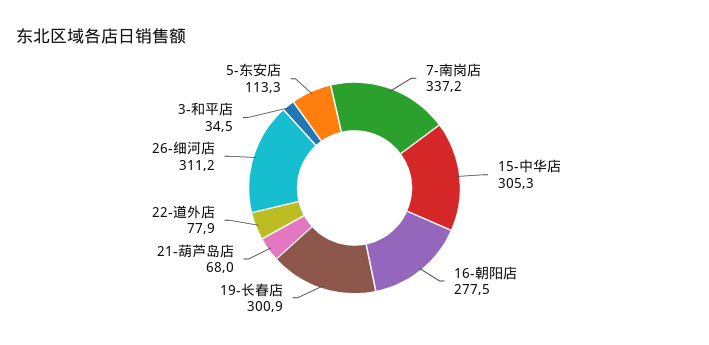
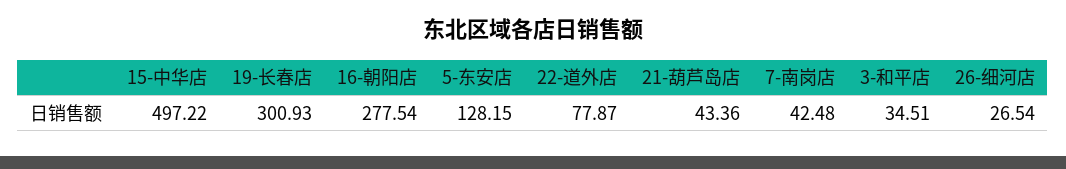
  {
-   "7-南岗店": 337.2,
+   "7-南岗店": 42.48,
-   "15-中华店": 305.3,
+   "15-中华店": 497.22,
    "16-朝阳店": 277.54,
    "19-长春店": 300.93,
-   "21-葫芦岛店": 68,
+   "21-葫芦岛店": 43.36,
    "22-道外店": 77.87,
-   "26-细河店": 311.2,
+   "26-细河店": 26.54,
    "3-和平店": 34.51,
-   "5-东安店": 113.3
+   "5-东安店": 128.15
  }

